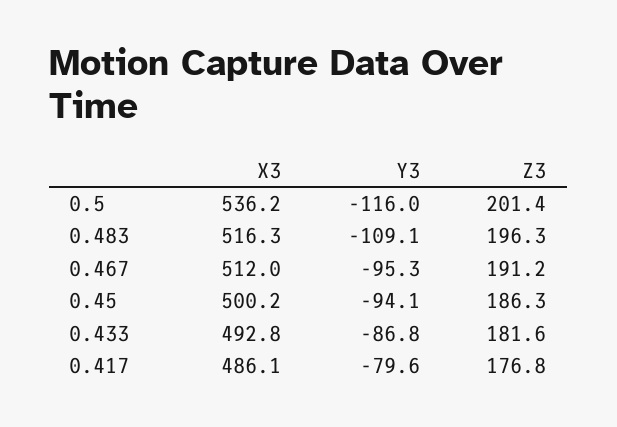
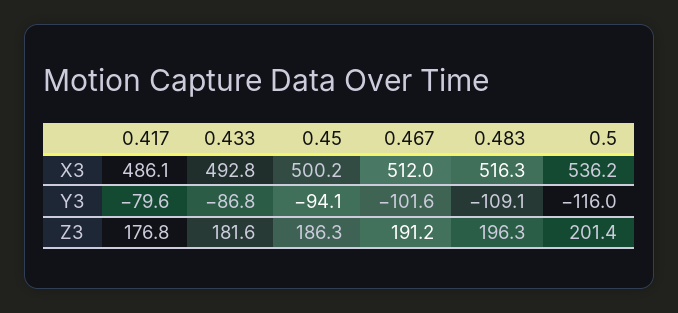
  {
    "X3": {
      "0.5": 536.2,
      "0.483": 516.3,
      "0.467": 512,
      "0.45": 500.2,
      "0.433": 492.8,
      "0.417": 486.1
    },
    "Y3": {
      "0.5": -116,
      "0.483": -109.1,
-     "0.467": -95.3,
+     "0.467": -101.6,
      "0.45": -94.1,
      "0.433": -86.8,
      "0.417": -79.6
    },
    "Z3": {
      "0.5": 201.4,
      "0.483": 196.3,
      "0.467": 191.2,
      "0.45": 186.3,
      "0.433": 181.6,
      "0.417": 176.8
    }
  }

